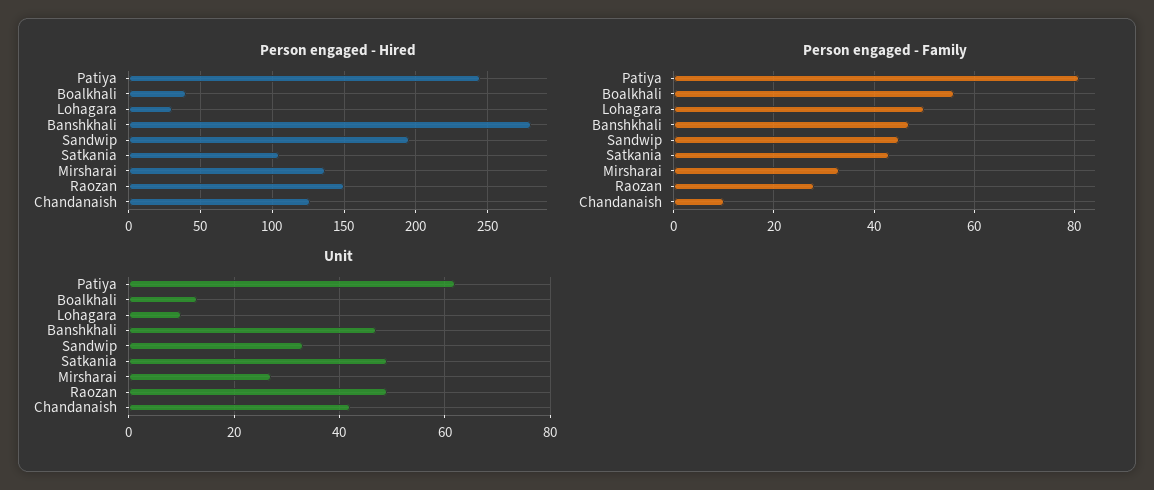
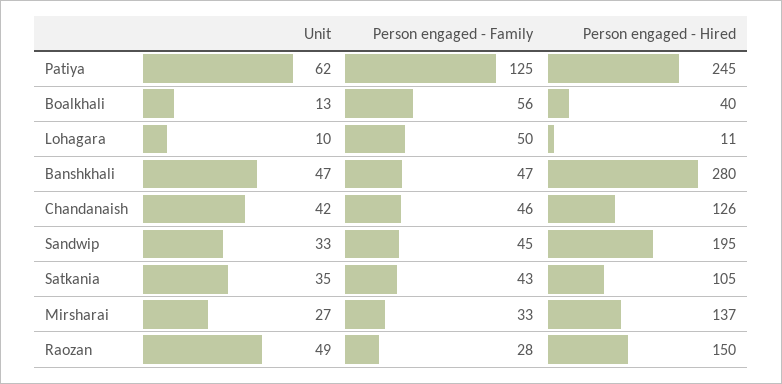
  {
    "Person engaged - Hired": {
      "Patiya": 245,
      "Boalkhali": 40,
-     "Lohagara": 30,
+     "Lohagara": 11,
      "Banshkhali": 280,
      "Sandwip": 195,
      "Satkania": 105,
      "Mirsharai": 137,
      "Raozan": 150,
      "Chandanaish": 126
    },
    "Person engaged - Family": {
-     "Patiya": 80,
+     "Patiya": 125,
      "Boalkhali": 56,
      "Lohagara": 50,
      "Banshkhali": 47,
      "Sandwip": 45,
      "Satkania": 43,
      "Mirsharai": 33,
      "Raozan": 28,
-     "Chandanaish": 10
+     "Chandanaish": 46
    },
    "Unit": {
      "Patiya": 62,
      "Boalkhali": 13,
      "Lohagara": 10,
      "Banshkhali": 47,
      "Sandwip": 33,
-     "Satkania": 50,
+     "Satkania": 35,
      "Mirsharai": 27,
      "Raozan": 49,
      "Chandanaish": 42
    }
  }

